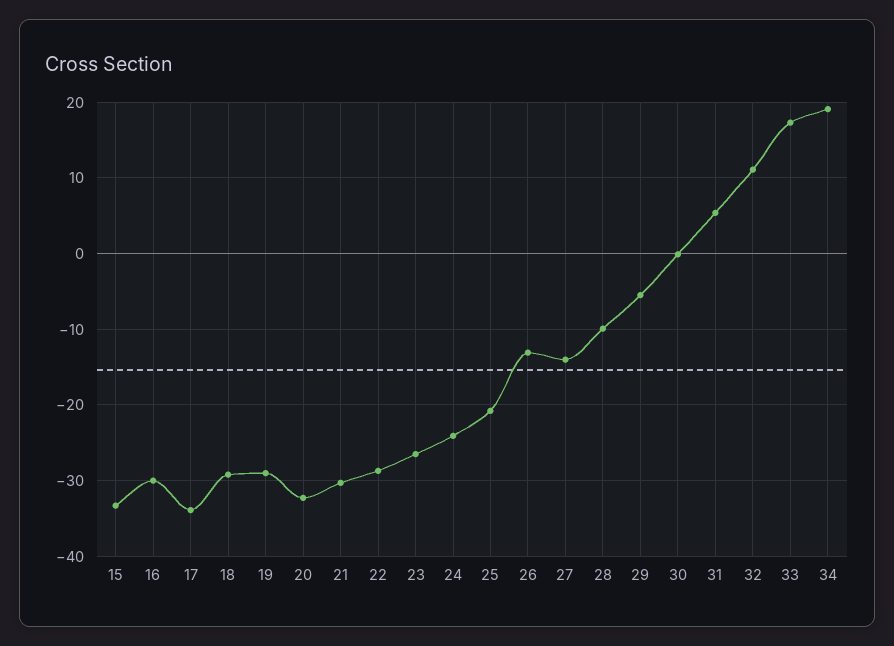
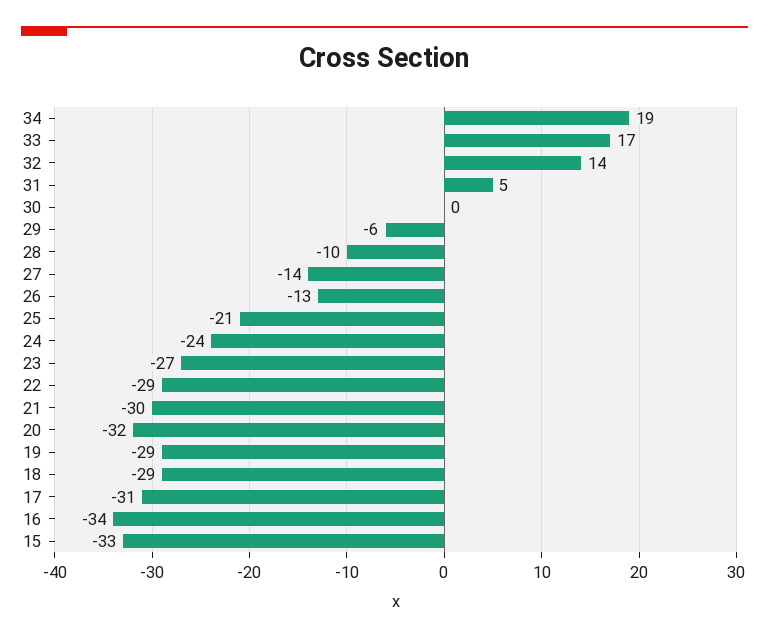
  {
    "15": -33,
-   "16": -30,
+   "16": -34,
-   "17": -34,
+   "17": -31,
    "18": -29,
    "19": -29,
    "20": -32,
    "21": -30,
    "22": -29,
    "23": -27,
    "24": -24,
    "25": -21,
    "26": -13,
    "27": -14,
    "28": -10,
    "29": -6,
    "30": 0,
    "31": 5,
-   "32": 11,
+   "32": 14,
    "33": 17,
    "34": 19
  }

